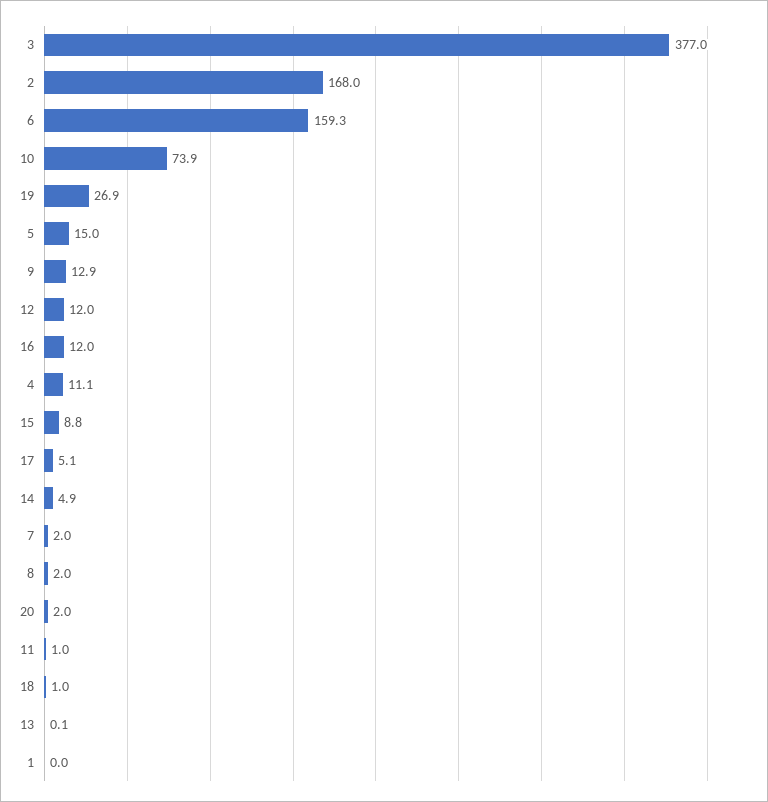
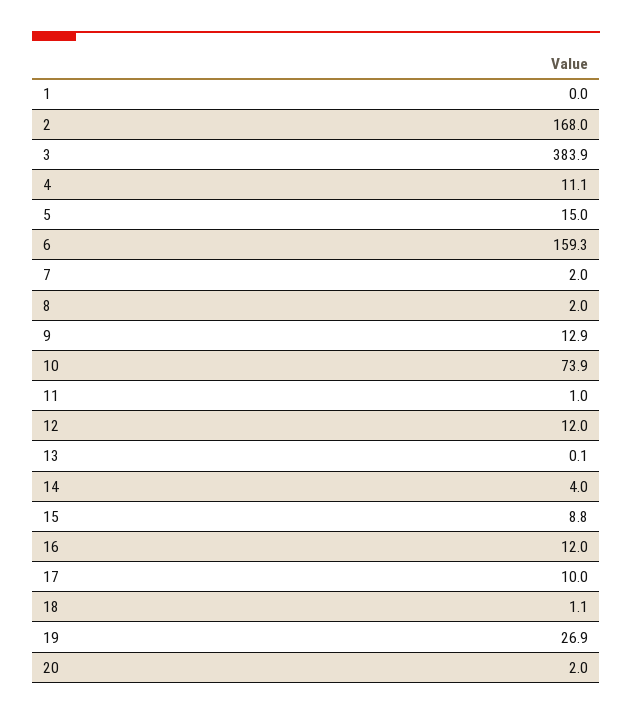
  {
-   "3": 377,
+   "3": 383.9,
    "2": 168,
    "6": 159.3,
    "10": 73.9,
    "19": 26.9,
    "5": 15,
    "9": 12.9,
    "12": 12,
    "16": 12,
    "4": 11.1,
    "15": 8.8,
-   "17": 5.1,
+   "17": 10,
-   "14": 4.9,
+   "14": 4,
    "7": 2,
    "8": 2,
    "20": 2,
    "11": 1,
-   "18": 1,
+   "18": 1.1,
    "13": 0.1,
    "1": 0
  }

